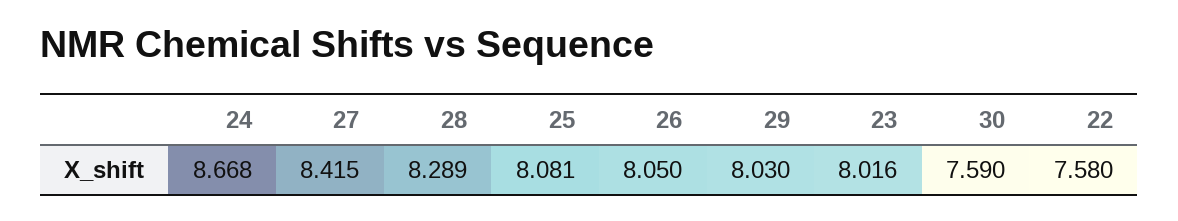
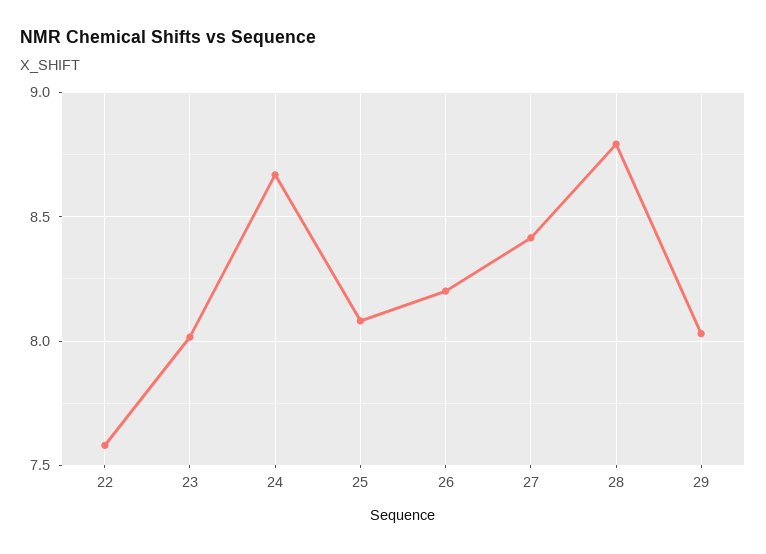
  {
    "24": 8.668,
    "27": 8.415,
-   "28": 8.289,
+   "28": 8.8,
    "25": 8.081,
-   "26": 8.05,
+   "26": 8.2,
    "29": 8.03,
    "23": 8.016,
-   "30": 7.59,
    "22": 7.58
  }

